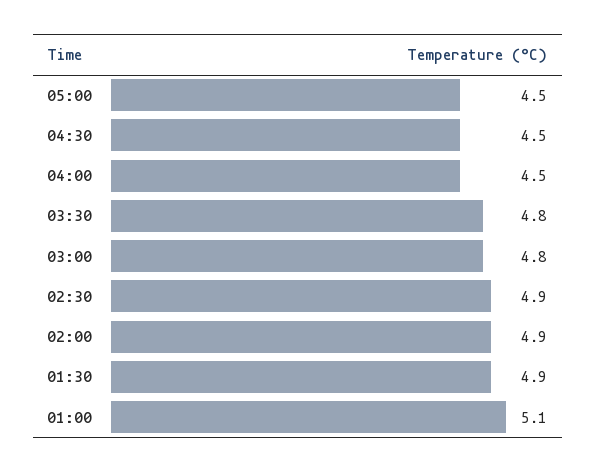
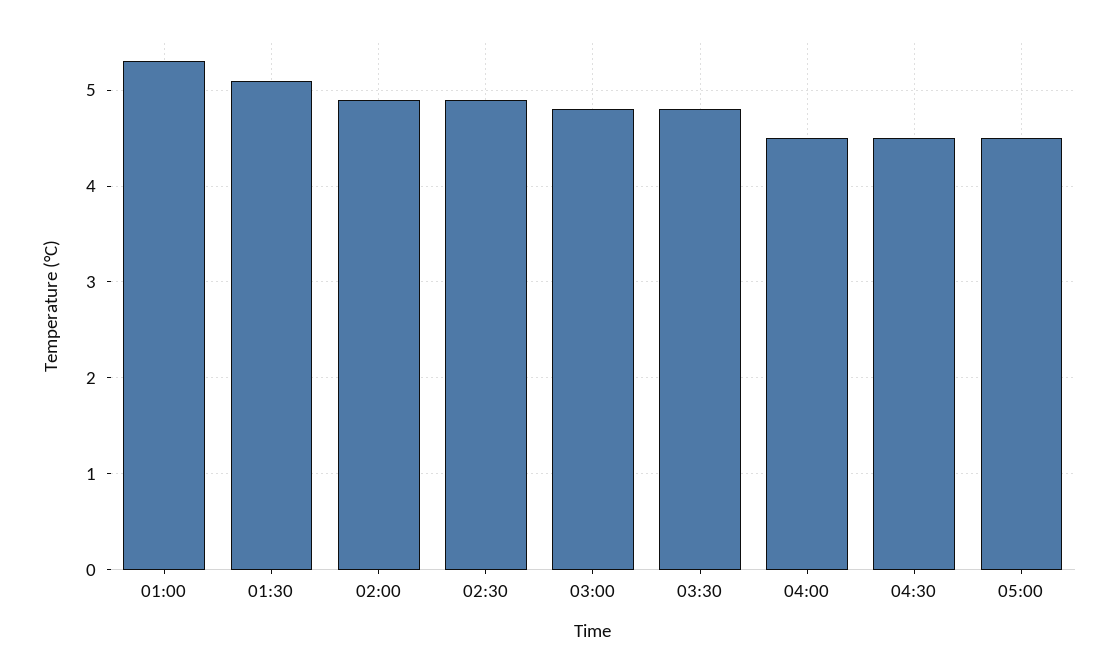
  {
    "05:00": 4.5,
    "04:30": 4.5,
    "04:00": 4.5,
    "03:30": 4.8,
    "03:00": 4.8,
    "02:30": 4.9,
    "02:00": 4.9,
-   "01:30": 4.9,
+   "01:30": 5.1,
-   "01:00": 5.1
+   "01:00": 5.3
  }

